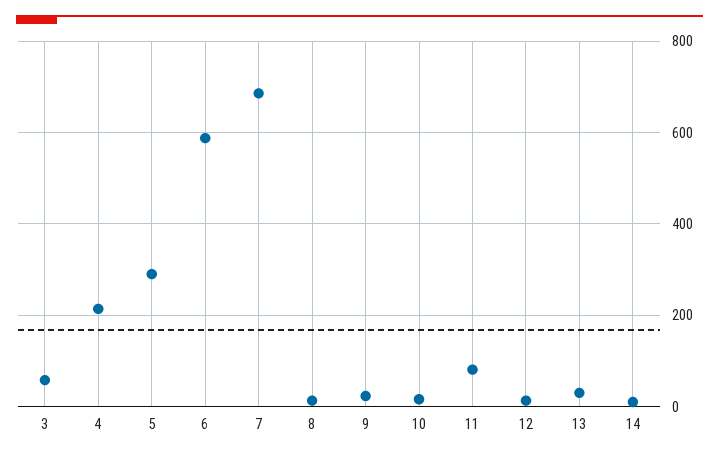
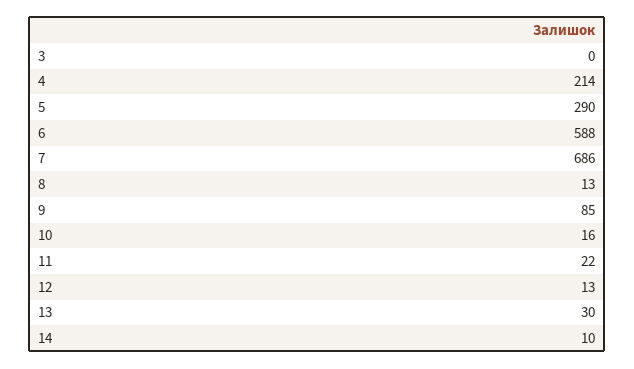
  {
-   "3": 60,
+   "3": 0,
    "4": 214,
    "5": 290,
    "6": 588,
    "7": 686,
    "8": 13,
-   "9": 20,
+   "9": 85,
    "10": 16,
-   "11": 80,
+   "11": 22,
    "12": 13,
    "13": 30,
    "14": 10
  }

